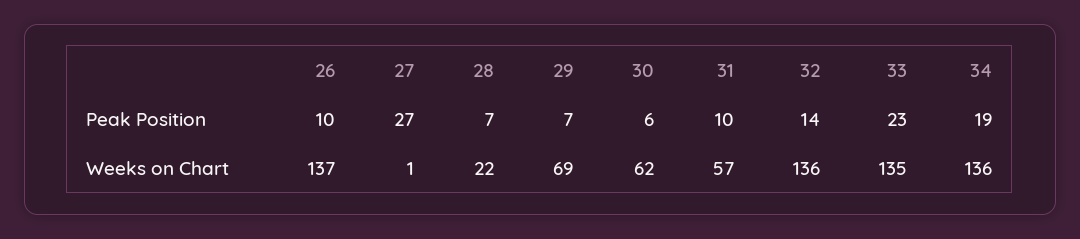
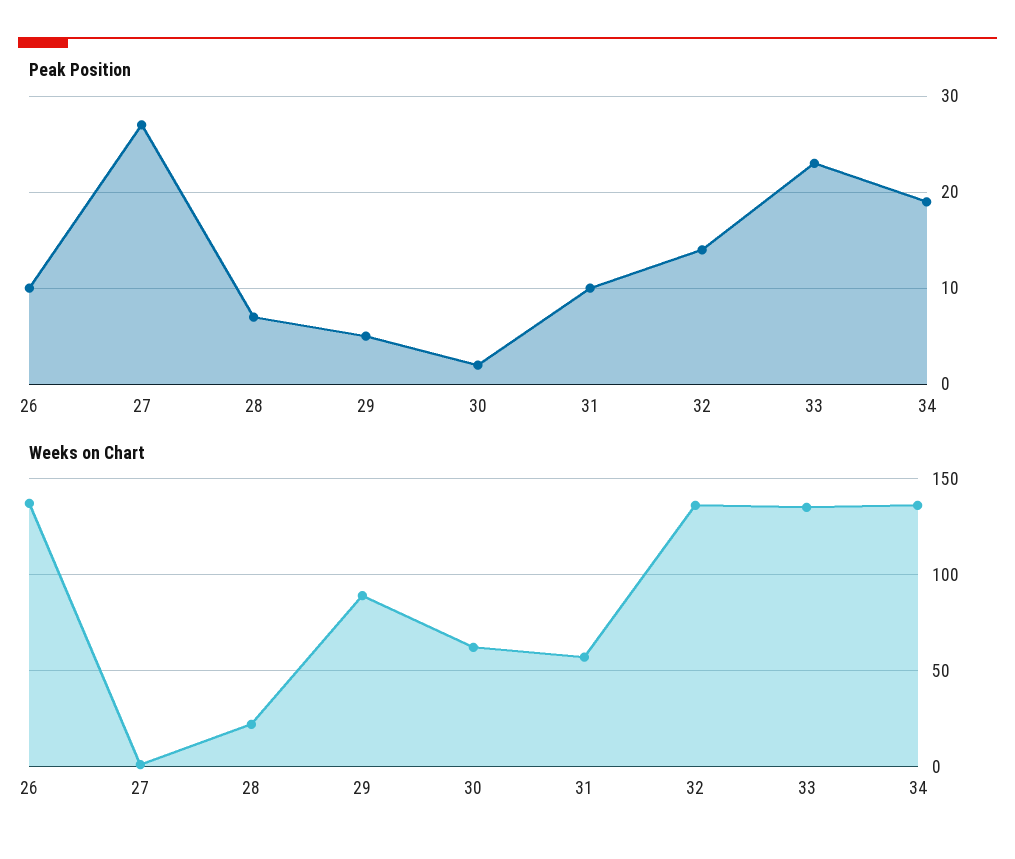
  {
    "Peak Position": {
      "26": 10,
      "27": 27,
      "28": 7,
-     "29": 7,
+     "29": 5,
-     "30": 6,
+     "30": 2,
      "31": 10,
      "32": 14,
      "33": 23,
      "34": 19
    },
    "Weeks on Chart": {
      "26": 137,
      "27": 1,
      "28": 22,
-     "29": 69,
+     "29": 90,
      "30": 62,
      "31": 57,
      "32": 136,
      "33": 135,
      "34": 136
    }
  }

